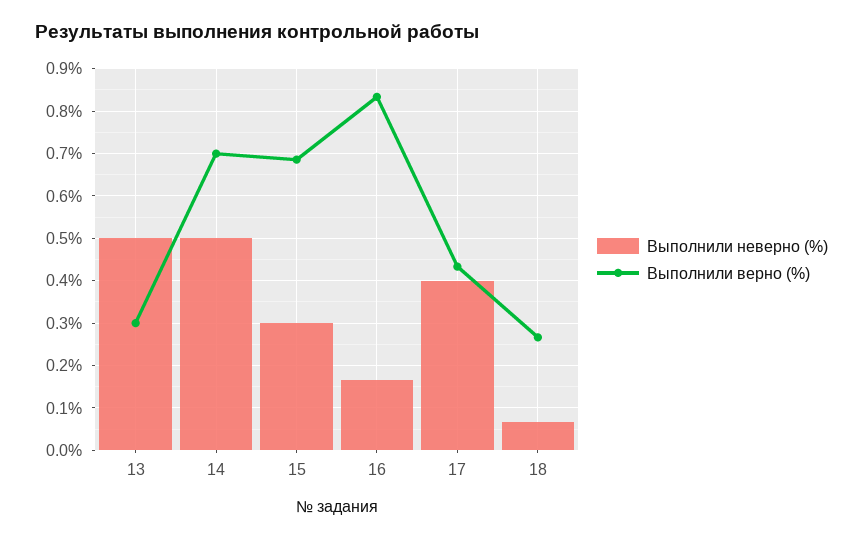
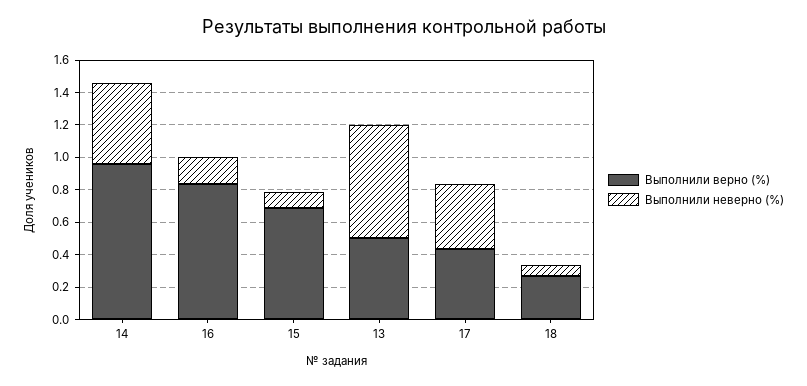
  {
    "Выполнили неверно (%)": {
-     "13": 0.5,
+     "13": 0.7,
      "14": 0.5,
-     "15": 0.3,
+     "15": 0.1,
      "16": 0.16,
      "17": 0.4,
      "18": 0.06
    },
    "Выполнили верно (%)": {
-     "13": 0.3,
+     "13": 0.5,
-     "14": 0.7,
+     "14": 0.95,
      "15": 0.68,
      "16": 0.84,
      "17": 0.44,
      "18": 0.26
    }
  }

